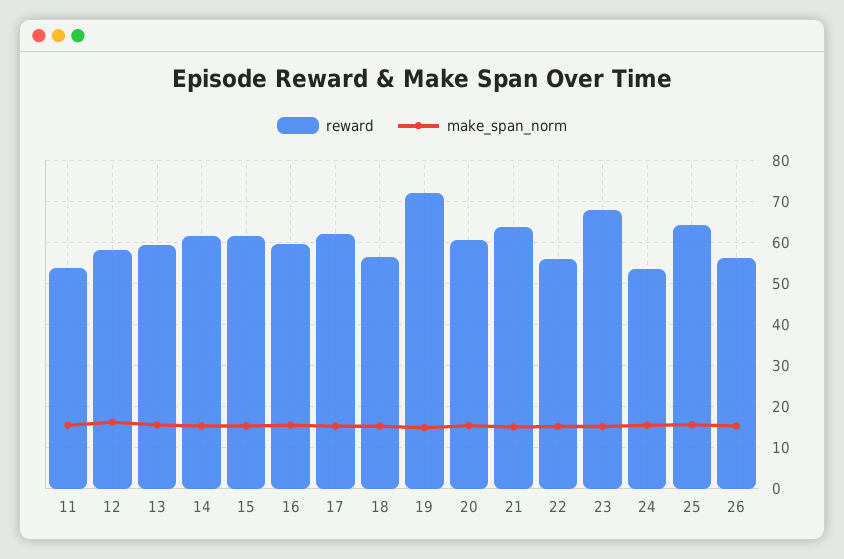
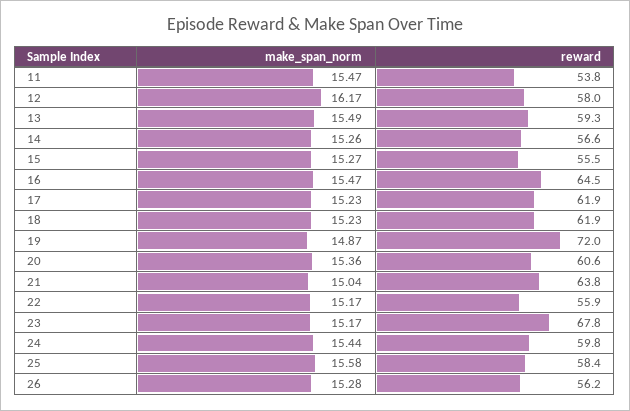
  {
    "reward": {
      "11": 53.8,
      "12": 58,
      "13": 59.3,
-     "14": 62,
+     "14": 56.6,
-     "15": 62,
+     "15": 55.5,
-     "16": 60,
+     "16": 64.5,
      "17": 61.9,
-     "18": 56,
+     "18": 61.9,
      "19": 72,
      "20": 60.6,
      "21": 63.8,
      "22": 55.9,
      "23": 67.8,
-     "24": 54,
+     "24": 59.8,
-     "25": 64,
+     "25": 58.4,
      "26": 56.2
    },
    "make_span_norm": {
      "11": 15.47,
      "12": 16.17,
      "13": 15.49,
      "14": 15.26,
      "15": 15.27,
      "16": 15.47,
      "17": 15.23,
      "18": 15.23,
      "19": 14.87,
      "20": 15.36,
      "21": 15.04,
      "22": 15.17,
      "23": 15.17,
      "24": 15.44,
      "25": 15.58,
      "26": 15.28
    }
  }

